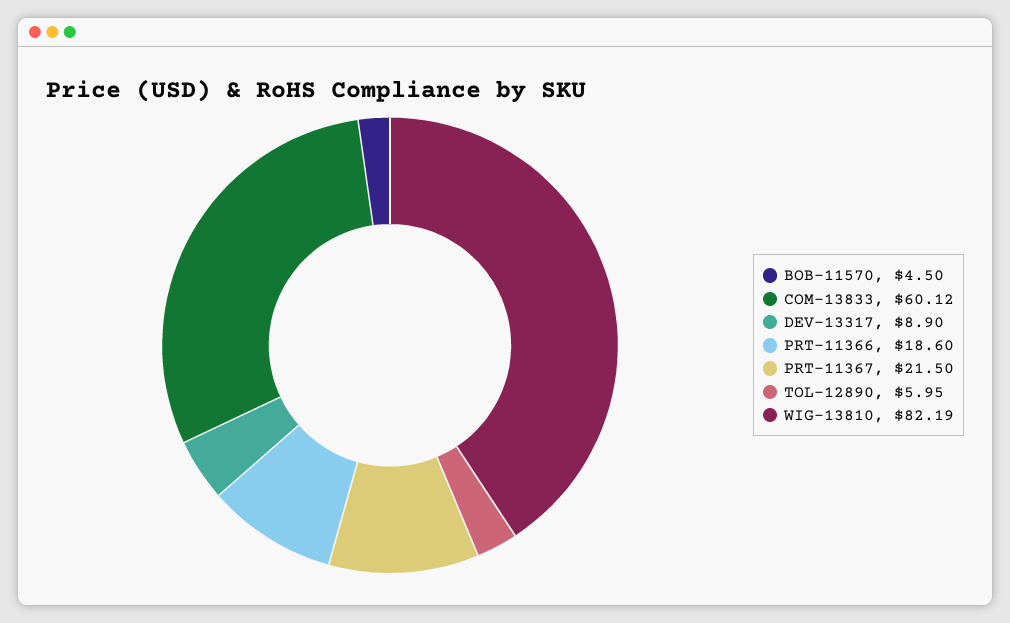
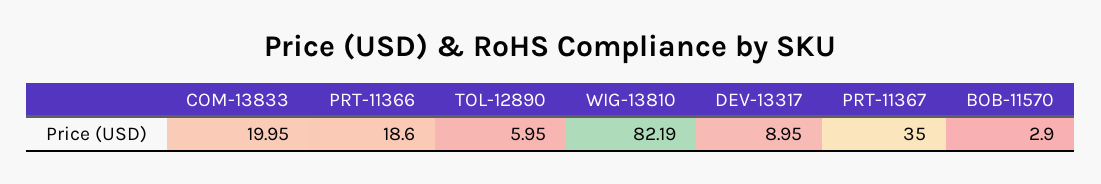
  {
-   "BOB-11570": 4.5,
+   "BOB-11570": 2.9,
-   "COM-13833": 60.12,
+   "COM-13833": 19.95,
-   "DEV-13317": 8.9,
+   "DEV-13317": 8.95,
    "PRT-11366": 18.6,
-   "PRT-11367": 21.5,
+   "PRT-11367": 35,
    "TOL-12890": 5.95,
    "WIG-13810": 82.19
  }

